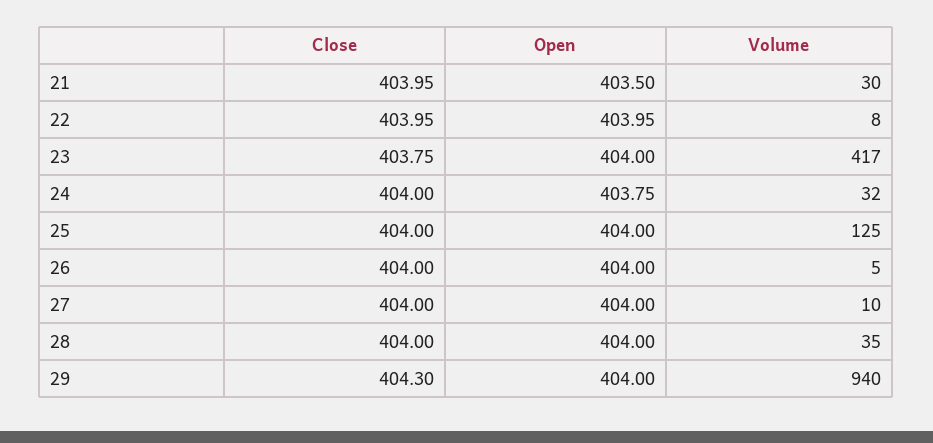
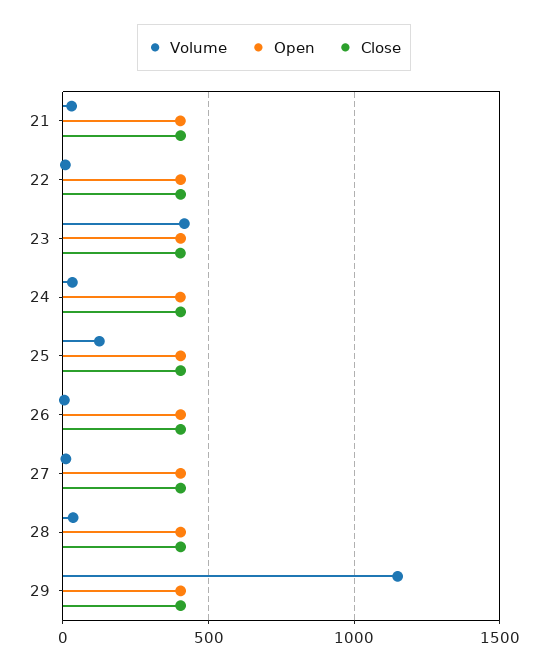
  {
    "Close": {
      "21": 403.95,
      "22": 403.95,
      "23": 403.75,
      "24": 404,
      "25": 404,
      "26": 404,
      "27": 404,
      "28": 404,
      "29": 404.3
    },
    "Open": {
      "21": 403.5,
      "22": 403.95,
      "23": 404,
      "24": 403.75,
      "25": 404,
      "26": 404,
      "27": 404,
      "28": 404,
      "29": 404
    },
    "Volume": {
      "21": 30,
      "22": 8,
      "23": 417,
      "24": 32,
      "25": 125,
      "26": 5,
      "27": 10,
      "28": 35,
-     "29": 940
+     "29": 1150
    }
  }

